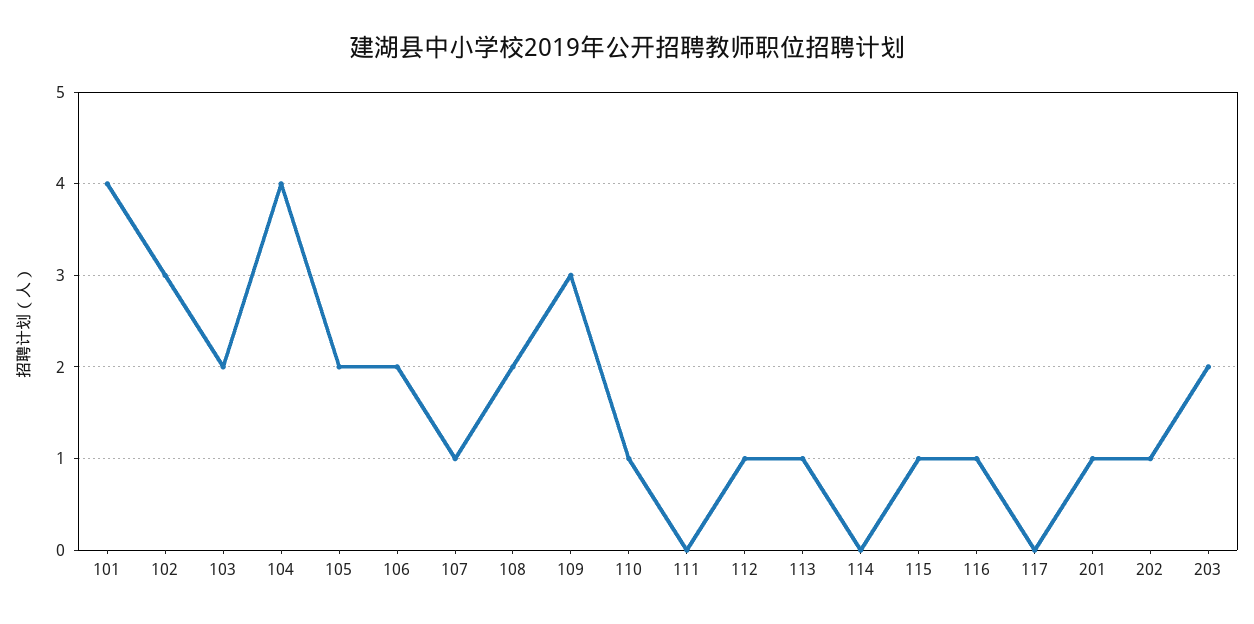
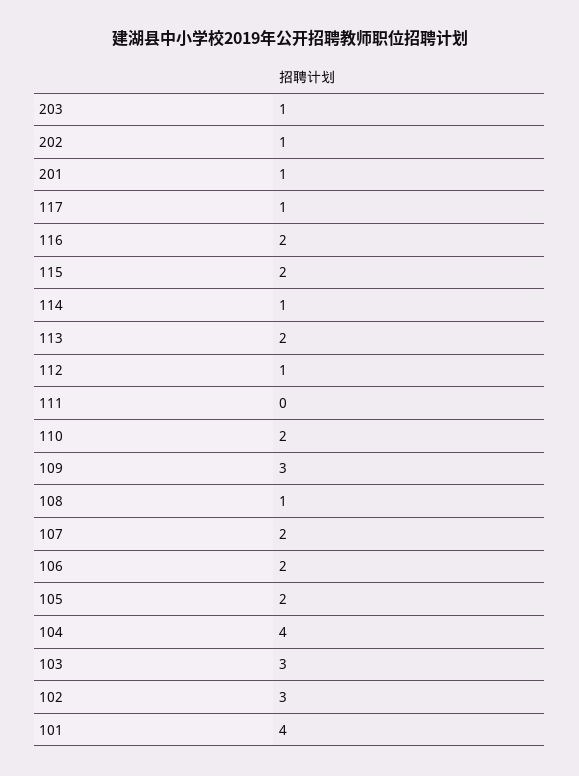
  {
    "101": 4,
    "102": 3,
-   "103": 2,
+   "103": 3,
    "104": 4,
    "105": 2,
    "106": 2,
-   "107": 1,
+   "107": 2,
-   "108": 2,
+   "108": 1,
    "109": 3,
-   "110": 1,
+   "110": 2,
    "111": 0,
    "112": 1,
-   "113": 1,
+   "113": 2,
-   "114": 0,
+   "114": 1,
-   "115": 1,
+   "115": 2,
-   "116": 1,
+   "116": 2,
-   "117": 0,
+   "117": 1,
    "201": 1,
    "202": 1,
-   "203": 2
+   "203": 1
  }

